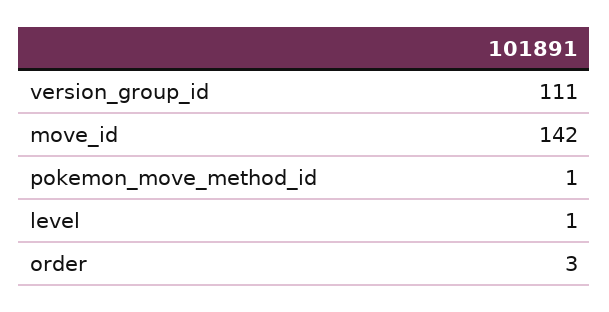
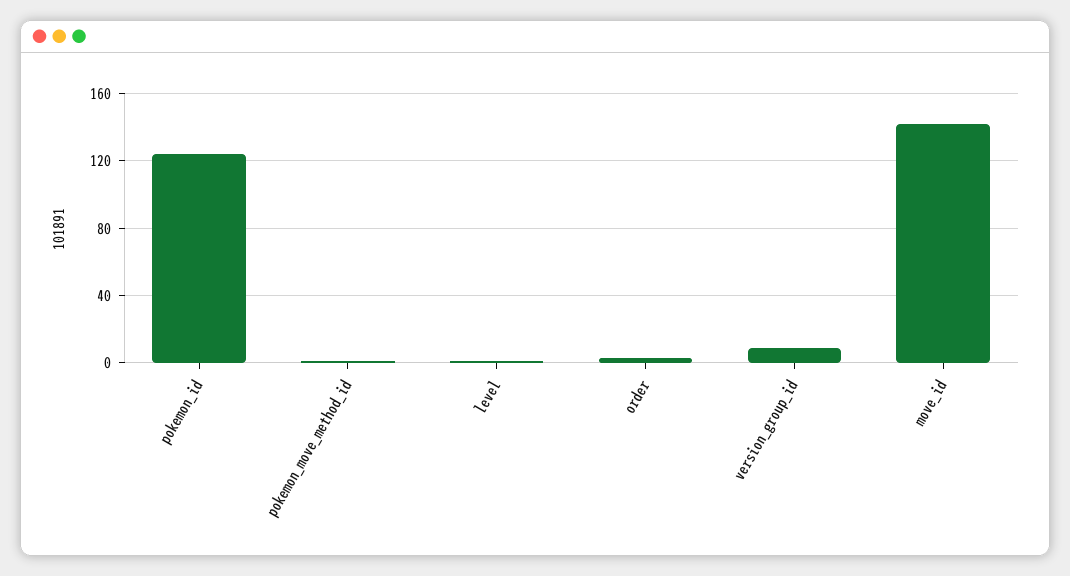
  {
-   "version_group_id": 111,
+   "version_group_id": 10,
    "move_id": 142,
    "pokemon_move_method_id": 1,
    "level": 1,
-   "order": 3
+   "order": 3,
+   "pokemon_id": 125
  }

